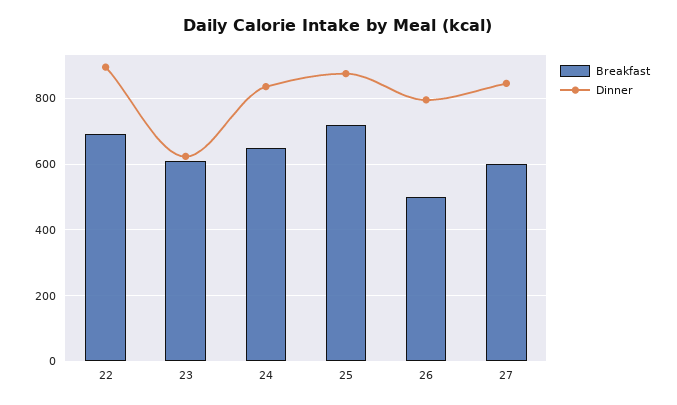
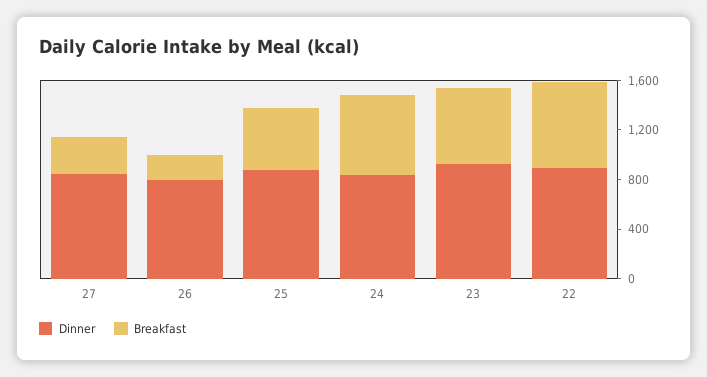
  {
    "Breakfast": {
      "22": 700,
      "23": 620,
      "24": 660,
-     "25": 720,
+     "25": 500,
-     "26": 500,
+     "26": 200,
-     "27": 600
+     "27": 300
    },
    "Dinner": {
      "22": 900,
-     "23": 620,
+     "23": 900,
      "24": 840,
      "25": 880,
      "26": 800,
      "27": 840
    }
  }

